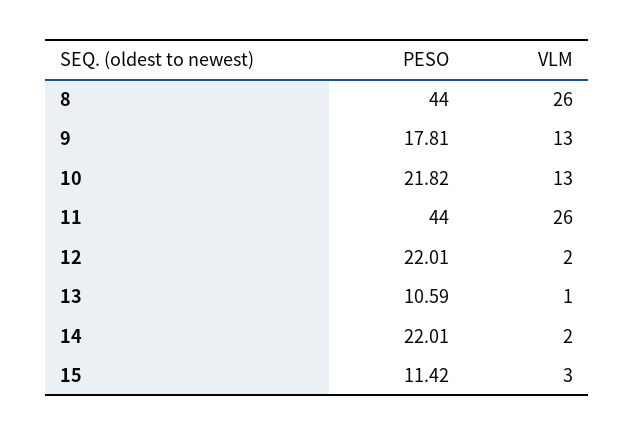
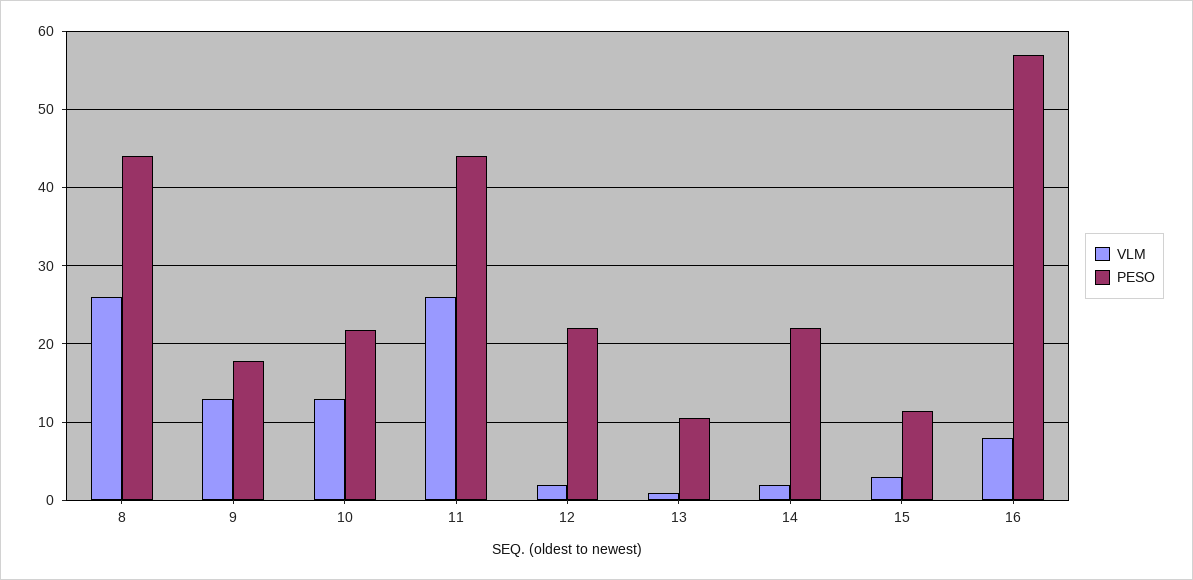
  {
    "PESO": {
      "8": 44,
      "9": 17.81,
      "10": 21.82,
      "11": 44,
      "12": 22.01,
      "13": 10.59,
      "14": 22.01,
-     "15": 11.42
+     "15": 11.42,
+     "16": 57
    },
    "VLM": {
      "8": 26,
      "9": 13,
      "10": 13,
      "11": 26,
      "12": 2,
      "13": 1,
      "14": 2,
-     "15": 3
+     "15": 3,
+     "16": 8
    }
  }

